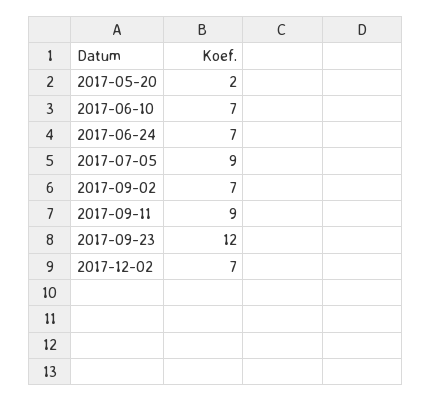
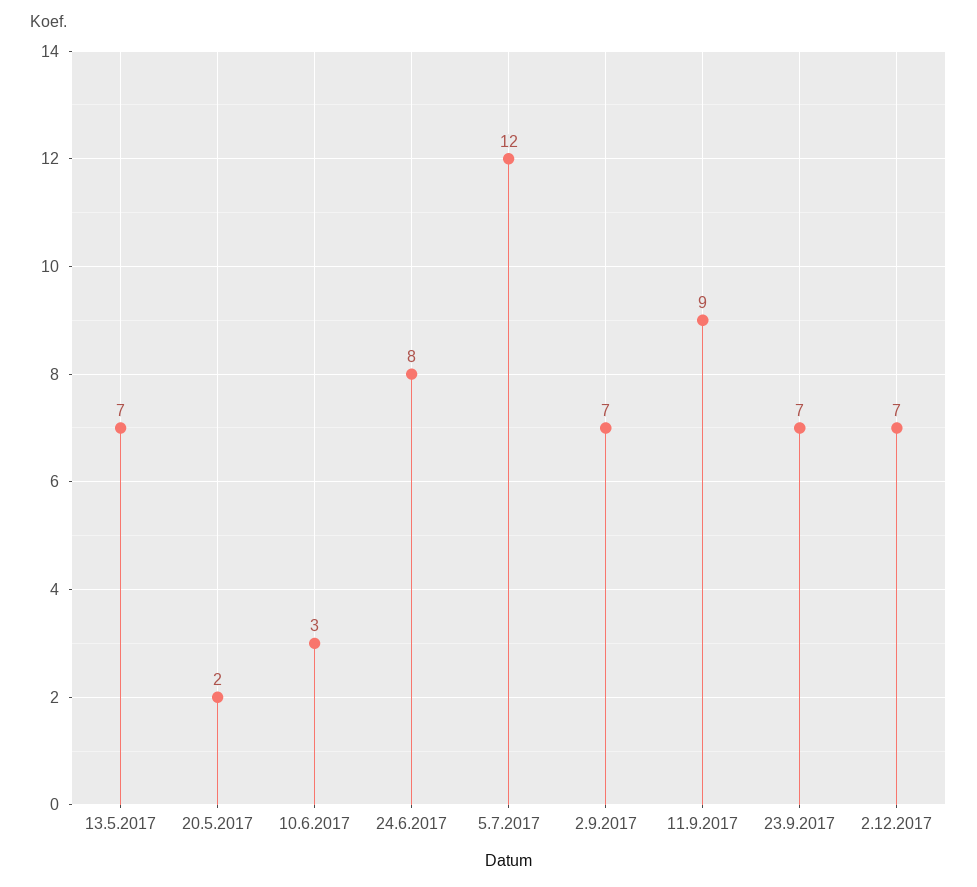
  {
    "2017-05-20": 2,
-   "2017-06-10": 7,
+   "2017-06-10": 3,
-   "2017-06-24": 7,
+   "2017-06-24": 8,
-   "2017-07-05": 9,
+   "2017-07-05": 12,
    "2017-09-02": 7,
    "2017-09-11": 9,
-   "2017-09-23": 12,
+   "2017-09-23": 7,
-   "2017-12-02": 7
+   "2017-12-02": 7,
+   "13.5.2017": 7
  }

